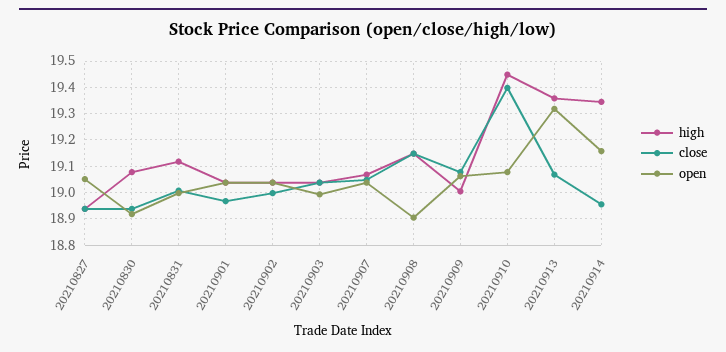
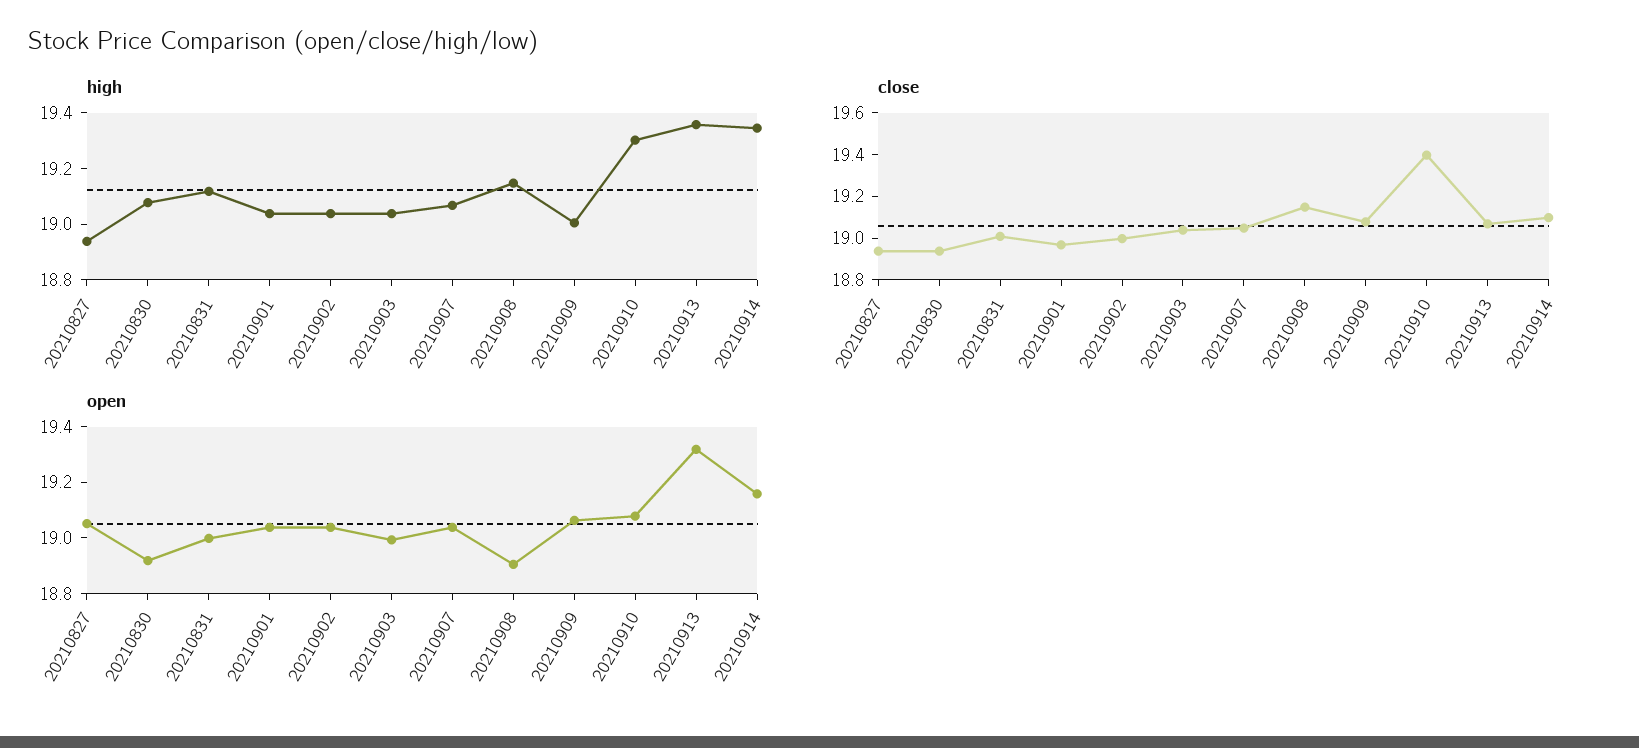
  {
    "high": {
      "20210827": 18.95,
      "20210830": 19.075,
      "20210831": 19.125,
      "20210901": 19.05,
      "20210902": 19.05,
      "20210903": 19.05,
      "20210907": 19.075,
      "20210908": 19.15,
      "20210909": 19,
-     "20210910": 19.45,
+     "20210910": 19.3,
      "20210913": 19.35,
      "20210914": 19.35
    },
    "close": {
      "20210827": 18.95,
      "20210830": 18.95,
      "20210831": 19,
      "20210901": 18.975,
      "20210902": 19,
      "20210903": 19.05,
      "20210907": 19.05,
      "20210908": 19.15,
      "20210909": 19.075,
      "20210910": 19.4,
      "20210913": 19.075,
-     "20210914": 18.95
+     "20210914": 19.1
    },
    "open": {
      "20210827": 19.05,
      "20210830": 18.925,
      "20210831": 19,
      "20210901": 19.05,
      "20210902": 19.05,
      "20210903": 19,
      "20210907": 19.05,
      "20210908": 18.9,
      "20210909": 19.075,
      "20210910": 19.075,
      "20210913": 19.325,
      "20210914": 19.15
    }
  }

